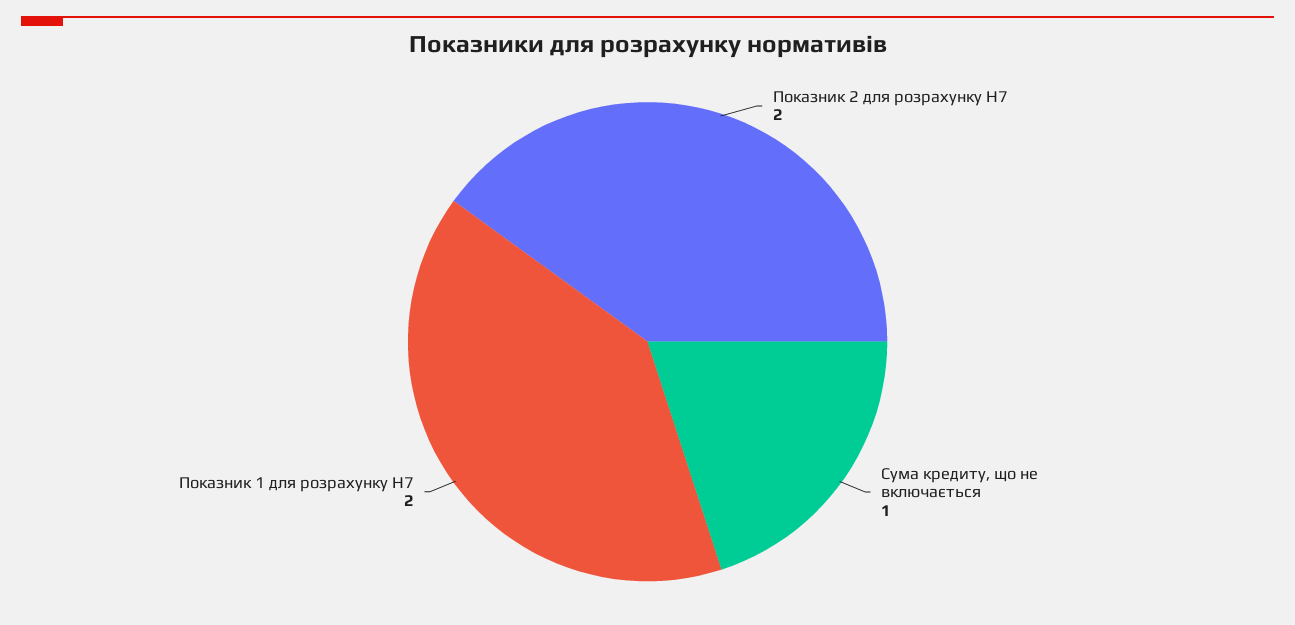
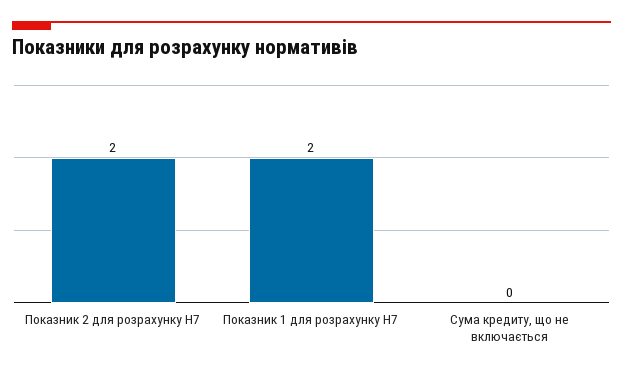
  {
    "Показник 2 для розрахунку Н7": 2,
-   "Сума кредиту, що не включається": 1,
+   "Сума кредиту, що не включається": 0,
    "Показник 1 для розрахунку Н7": 2
  }

